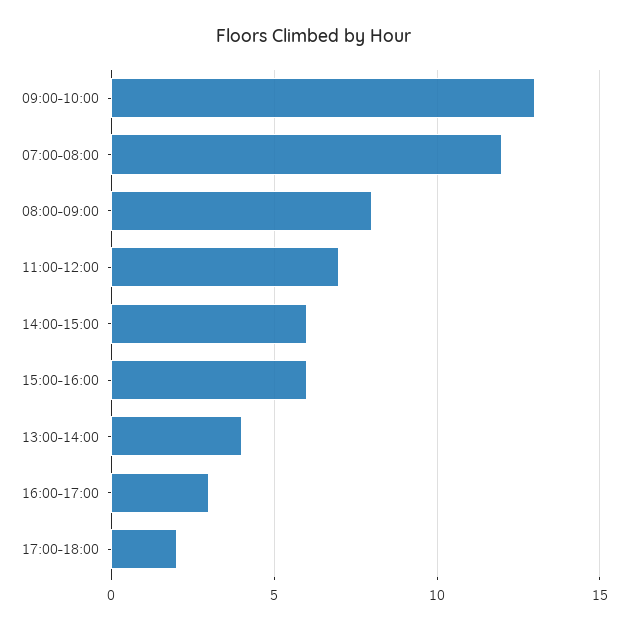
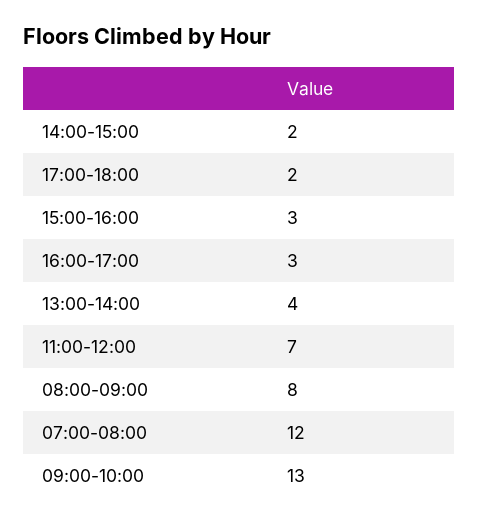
  {
    "09:00-10:00": 13,
    "07:00-08:00": 12,
    "08:00-09:00": 8,
    "11:00-12:00": 7,
-   "14:00-15:00": 6,
+   "14:00-15:00": 2,
-   "15:00-16:00": 6,
+   "15:00-16:00": 3,
    "13:00-14:00": 4,
    "16:00-17:00": 3,
    "17:00-18:00": 2
  }

